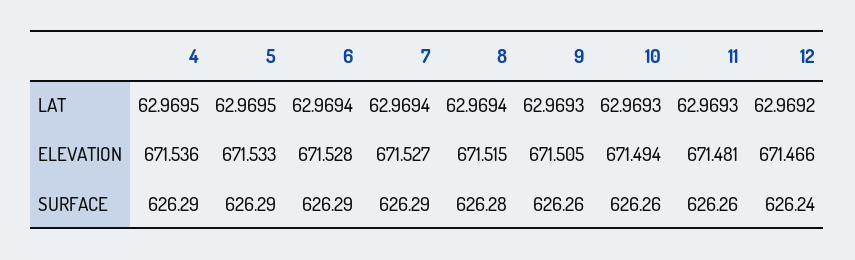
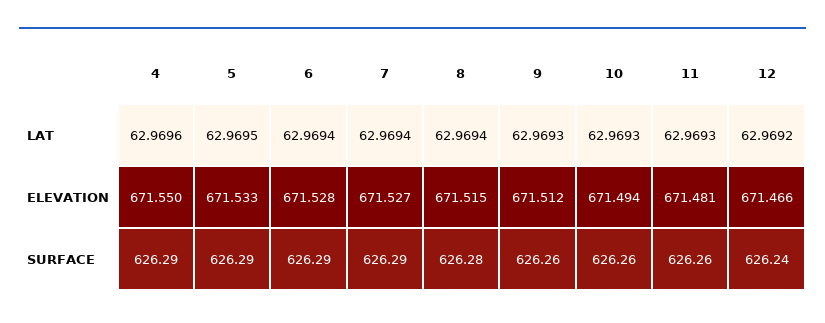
  {
    "4": {
-     "LAT": 62.9695,
+     "LAT": 62.9696,
-     "ELEVATION": 671.536,
+     "ELEVATION": 671.55,
      "SURFACE": 626.29
    },
    "5": {
      "LAT": 62.9695,
      "ELEVATION": 671.533,
      "SURFACE": 626.29
    },
    "6": {
      "LAT": 62.9694,
      "ELEVATION": 671.528,
      "SURFACE": 626.29
    },
    "7": {
      "LAT": 62.9694,
      "ELEVATION": 671.527,
      "SURFACE": 626.29
    },
    "8": {
      "LAT": 62.9694,
      "ELEVATION": 671.515,
      "SURFACE": 626.28
    },
    "9": {
      "LAT": 62.9693,
-     "ELEVATION": 671.505,
+     "ELEVATION": 671.512,
      "SURFACE": 626.26
    },
    "10": {
      "LAT": 62.9693,
      "ELEVATION": 671.494,
      "SURFACE": 626.26
    },
    "11": {
      "LAT": 62.9693,
      "ELEVATION": 671.481,
      "SURFACE": 626.26
    },
    "12": {
      "LAT": 62.9692,
      "ELEVATION": 671.466,
      "SURFACE": 626.24
    }
  }

